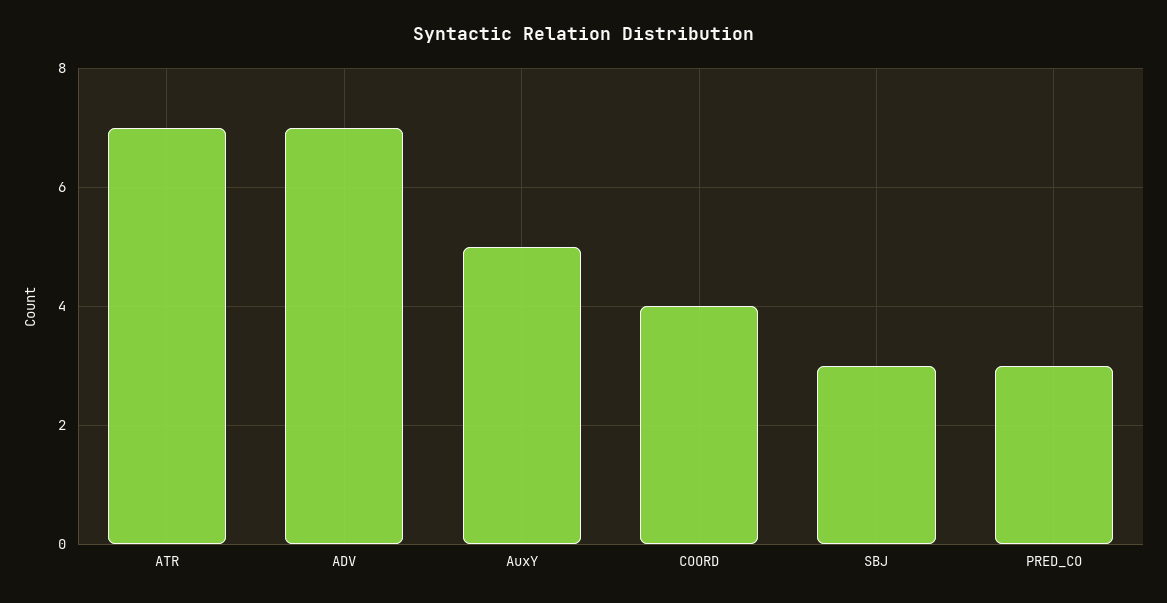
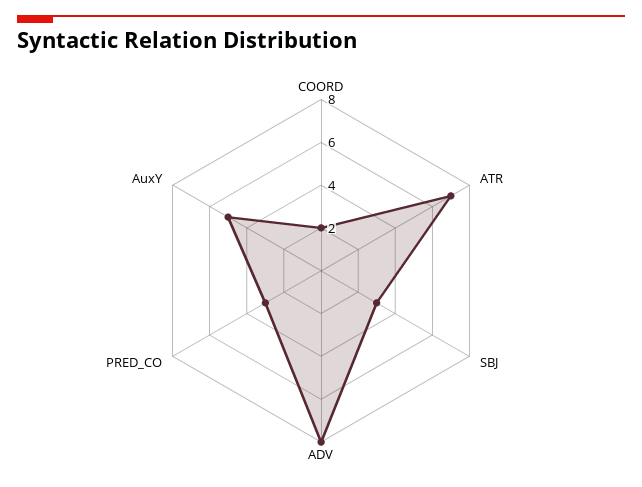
  {
    "ATR": 7,
-   "ADV": 7,
+   "ADV": 8,
    "AuxY": 5,
-   "COORD": 4,
+   "COORD": 2,
    "SBJ": 3,
    "PRED_CO": 3
  }

